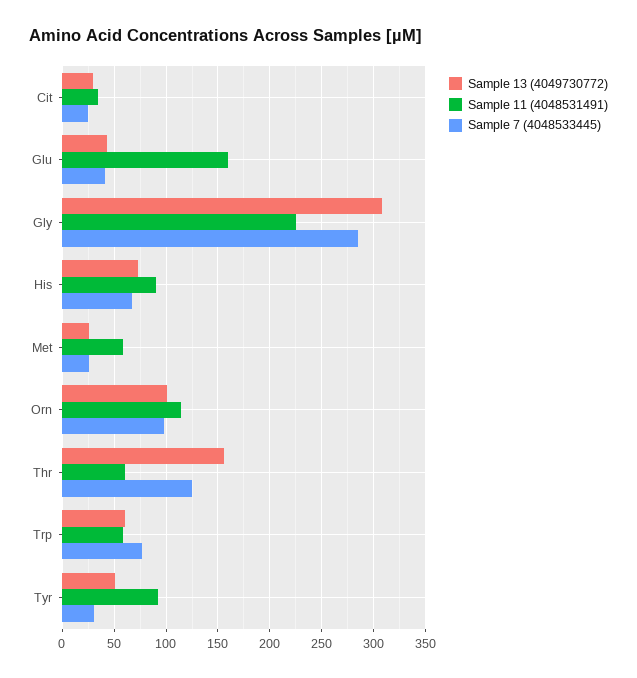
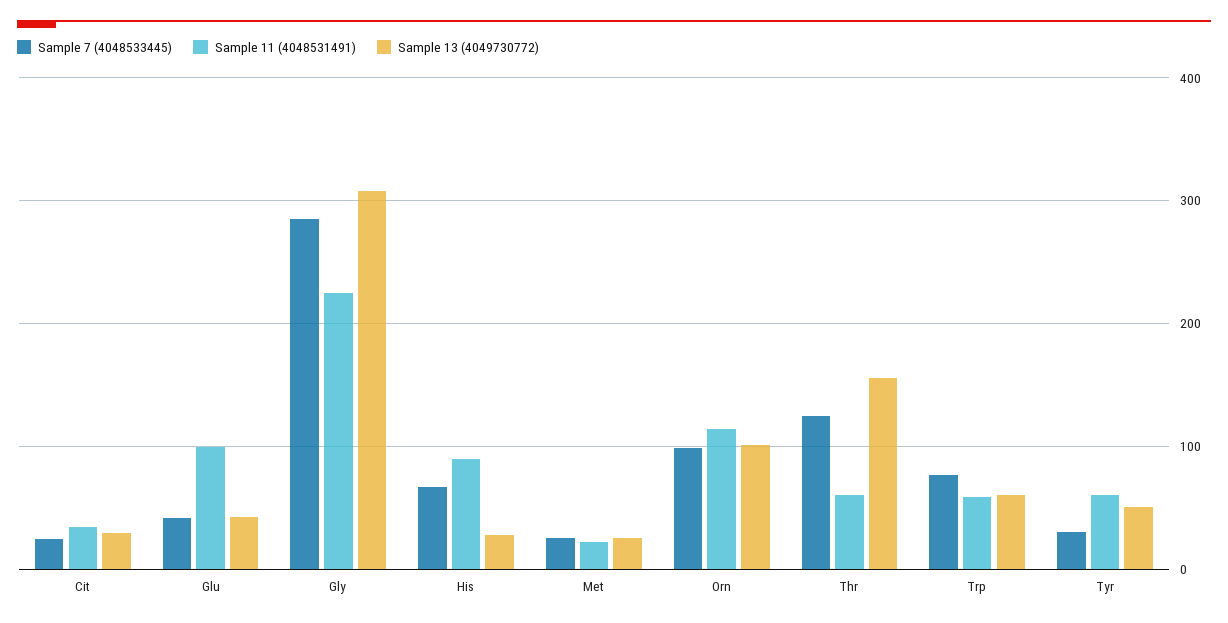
  {
    "Sample 13 (4049730772)": {
      "Cit": 30,
      "Glu": 40,
      "Gly": 310,
-     "His": 70,
+     "His": 30,
      "Met": 30,
      "Orn": 100,
      "Thr": 160,
      "Trp": 60,
      "Tyr": 50
    },
    "Sample 11 (4048531491)": {
      "Cit": 30,
-     "Glu": 160,
+     "Glu": 100,
      "Gly": 230,
      "His": 90,
-     "Met": 60,
+     "Met": 20,
      "Orn": 110,
      "Thr": 60,
      "Trp": 60,
-     "Tyr": 90
+     "Tyr": 60
    },
    "Sample 7 (4048533445)": {
      "Cit": 20,
      "Glu": 40,
      "Gly": 290,
      "His": 70,
      "Met": 30,
      "Orn": 100,
      "Thr": 130,
      "Trp": 80,
      "Tyr": 30
    }
  }

